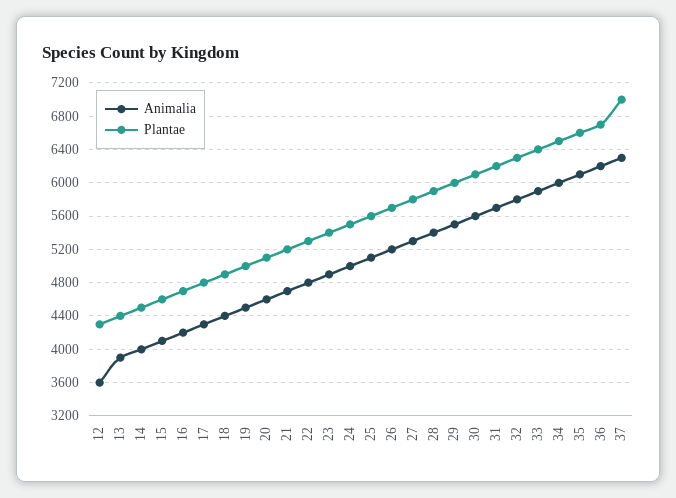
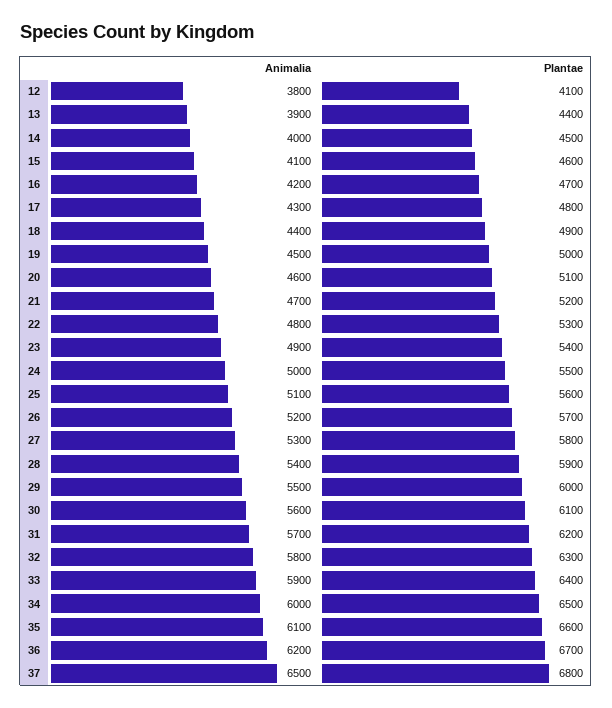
  {
    "Animalia": {
-     "12": 3600,
+     "12": 3800,
      "13": 3900,
      "14": 4000,
      "15": 4100,
      "16": 4200,
      "17": 4300,
      "18": 4400,
      "19": 4500,
      "20": 4600,
      "21": 4700,
      "22": 4800,
      "23": 4900,
      "24": 5000,
      "25": 5100,
      "26": 5200,
      "27": 5300,
      "28": 5400,
      "29": 5500,
      "30": 5600,
      "31": 5700,
      "32": 5800,
      "33": 5900,
      "34": 6000,
      "35": 6100,
      "36": 6200,
-     "37": 6300
+     "37": 6500
    },
    "Plantae": {
-     "12": 4300,
+     "12": 4100,
      "13": 4400,
      "14": 4500,
      "15": 4600,
      "16": 4700,
      "17": 4800,
      "18": 4900,
      "19": 5000,
      "20": 5100,
      "21": 5200,
      "22": 5300,
      "23": 5400,
      "24": 5500,
      "25": 5600,
      "26": 5700,
      "27": 5800,
      "28": 5900,
      "29": 6000,
      "30": 6100,
      "31": 6200,
      "32": 6300,
      "33": 6400,
      "34": 6500,
      "35": 6600,
      "36": 6700,
-     "37": 7000
+     "37": 6800
    }
  }

